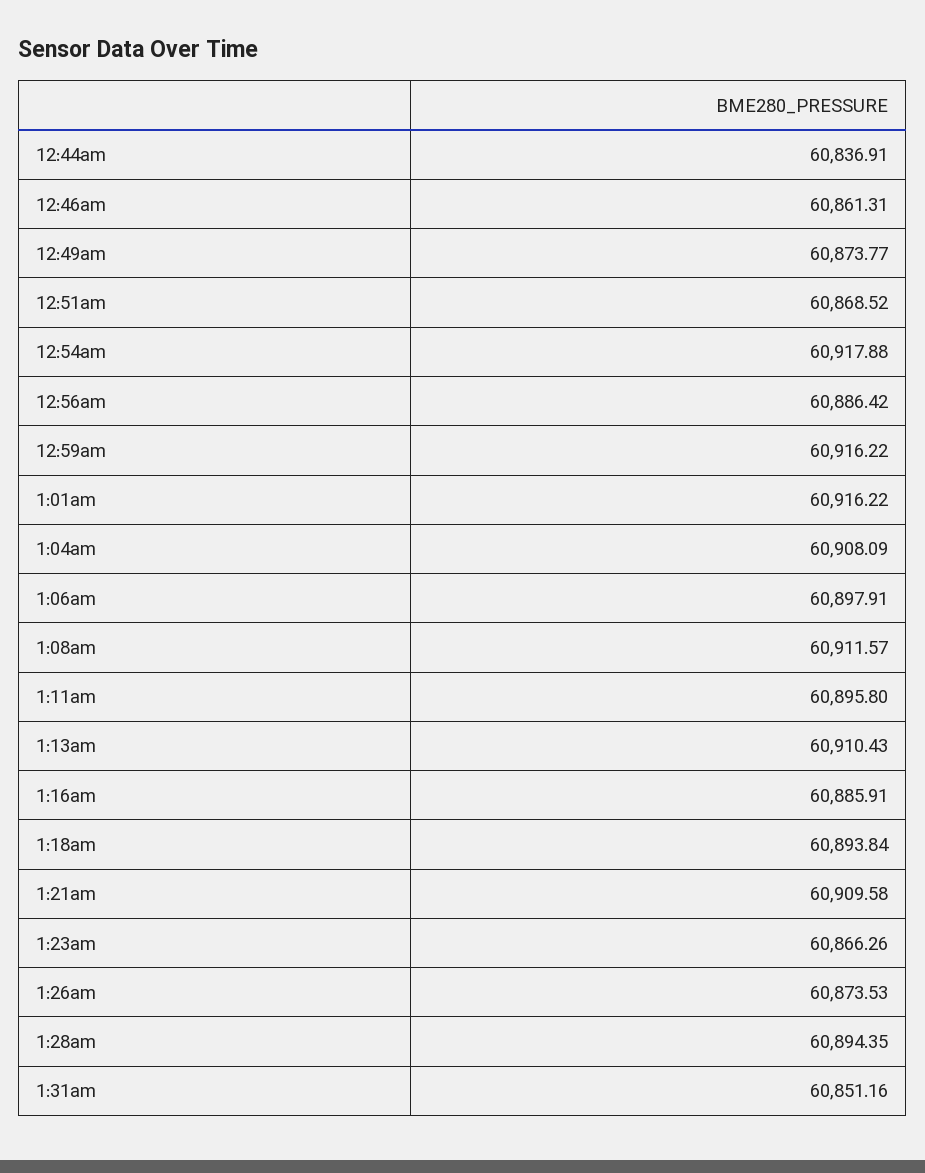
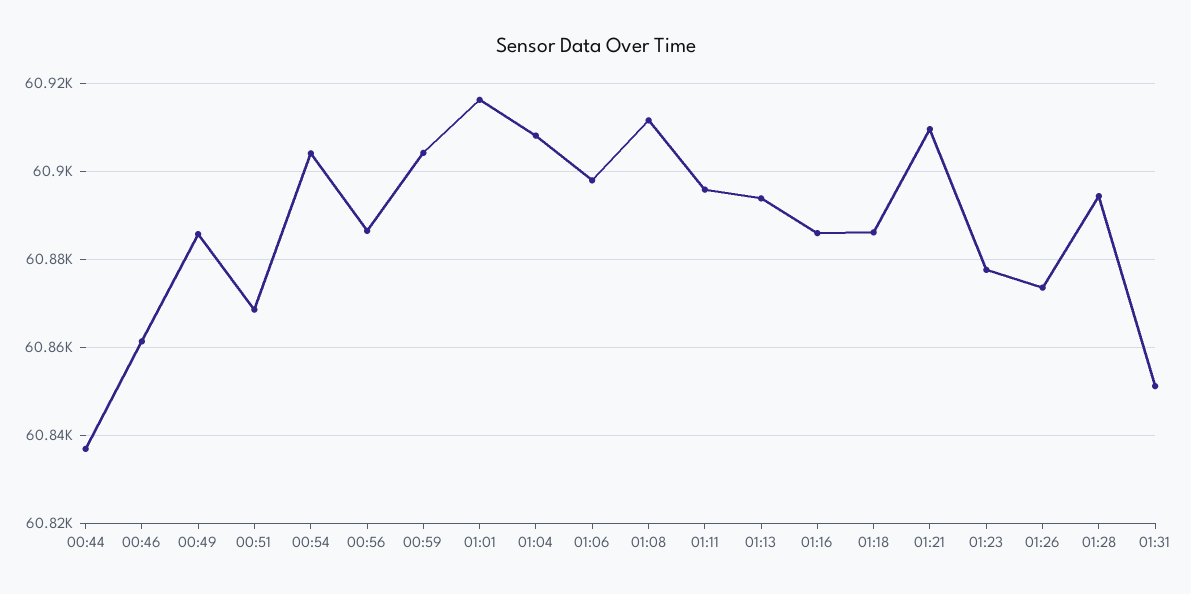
  {
    "12:44am": 60836.91,
    "12:46am": 60861.31,
-   "12:49am": 60873.77,
+   "12:49am": 60886,
    "12:51am": 60868.52,
-   "12:54am": 60917.88,
+   "12:54am": 60904,
    "12:56am": 60886.42,
-   "12:59am": 60916.22,
+   "12:59am": 60904,
    "1:01am": 60916.22,
    "1:04am": 60908.09,
    "1:06am": 60897.91,
    "1:08am": 60911.57,
    "1:11am": 60895.8,
-   "1:13am": 60910.43,
+   "1:13am": 60894,
    "1:16am": 60885.91,
-   "1:18am": 60893.84,
+   "1:18am": 60886,
    "1:21am": 60909.58,
-   "1:23am": 60866.26,
+   "1:23am": 60878,
    "1:26am": 60873.53,
    "1:28am": 60894.35,
    "1:31am": 60851.16
  }

